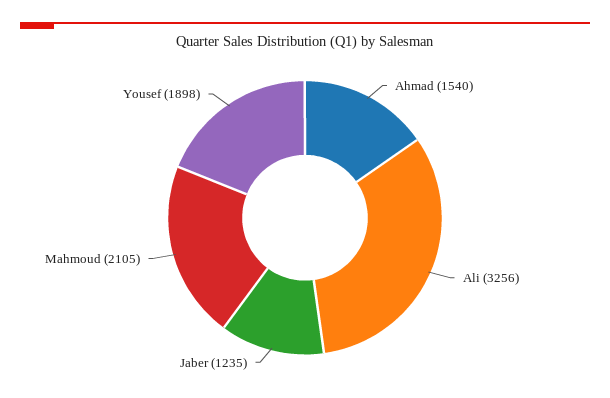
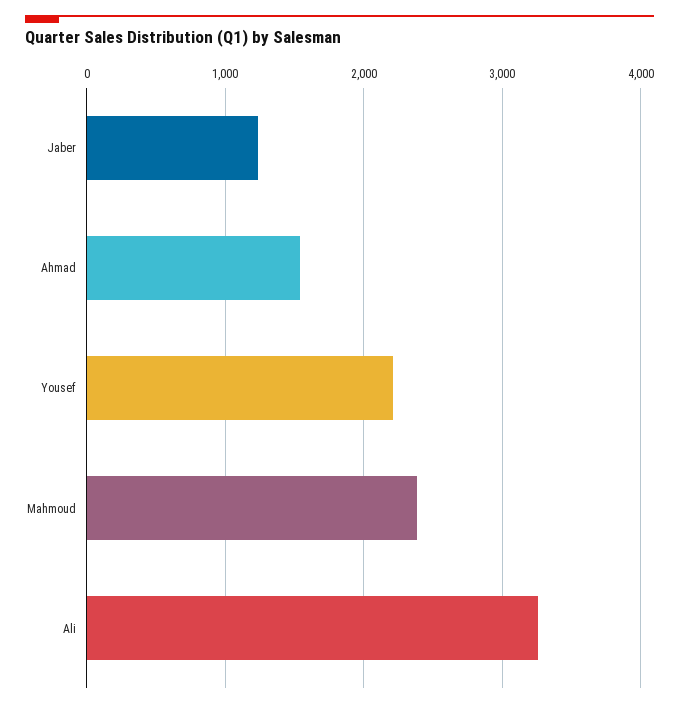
  {
    "Ahmad": 1540,
    "Ali": 3256,
    "Jaber": 1235,
-   "Mahmoud": 2105,
+   "Mahmoud": 2400,
-   "Yousef": 1898
+   "Yousef": 2200
  }

